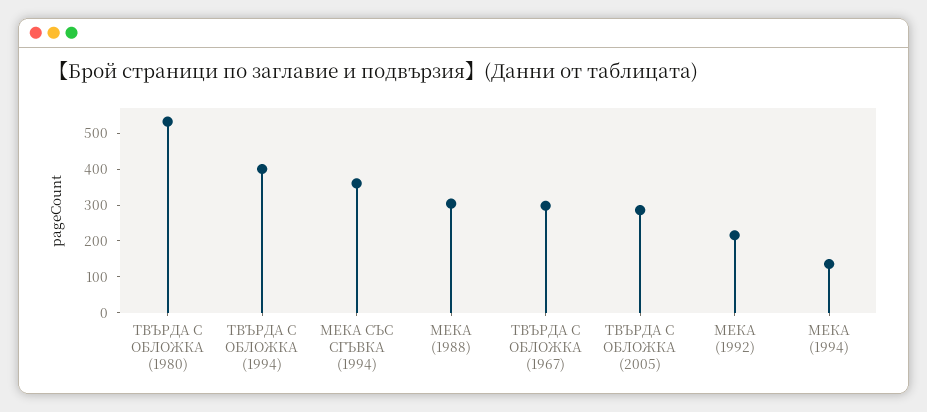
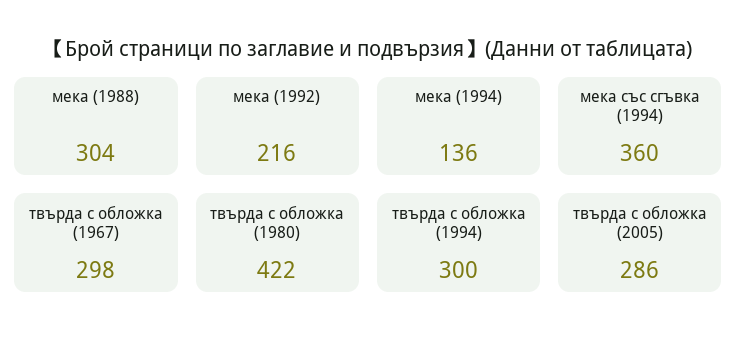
  {
-   "ТВЪРДА С ОБЛОЖКА (1980)": 525,
+   "ТВЪРДА С ОБЛОЖКА (1980)": 422,
-   "ТВЪРДА С ОБЛОЖКА (1994)": 400,
+   "ТВЪРДА С ОБЛОЖКА (1994)": 300,
    "МЕКА СЪС СГЪВКА (1994)": 360,
    "МЕКА (1988)": 304,
    "ТВЪРДА С ОБЛОЖКА (1967)": 298,
    "ТВЪРДА С ОБЛОЖКА (2005)": 286,
    "МЕКА (1992)": 216,
    "МЕКА (1994)": 136
  }

